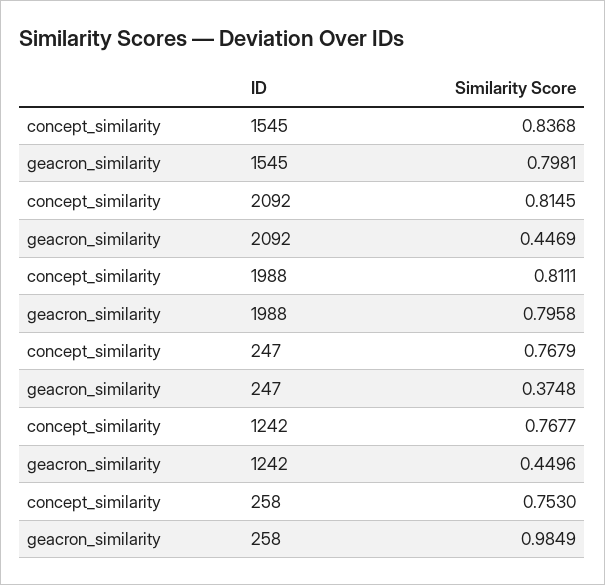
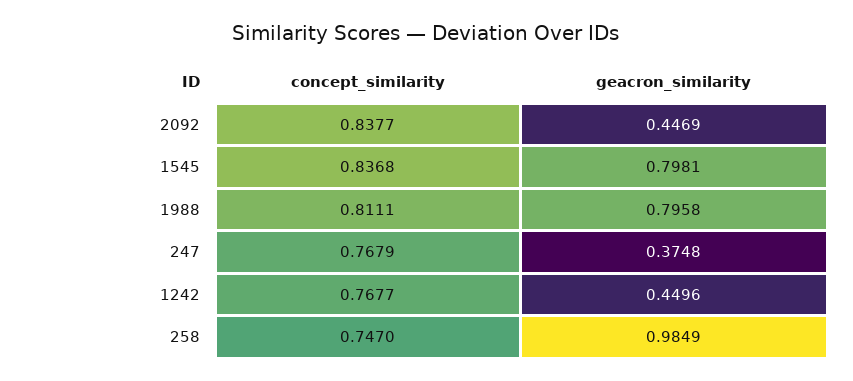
  {
    "concept_similarity": {
      "1545": 0.8368,
-     "2092": 0.8145,
+     "2092": 0.8377,
      "1988": 0.8111,
      "247": 0.7679,
      "1242": 0.7677,
-     "258": 0.753
+     "258": 0.747
    },
    "geacron_similarity": {
      "1545": 0.7981,
      "2092": 0.4469,
      "1988": 0.7958,
      "247": 0.3748,
      "1242": 0.4496,
      "258": 0.9849
    }
  }

